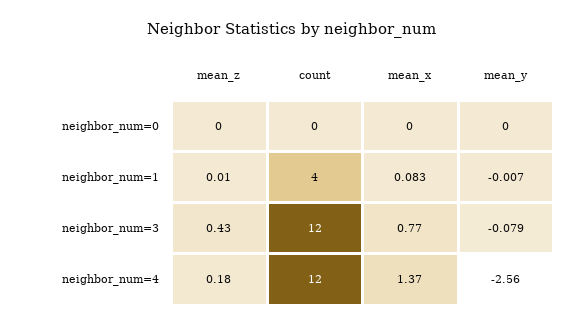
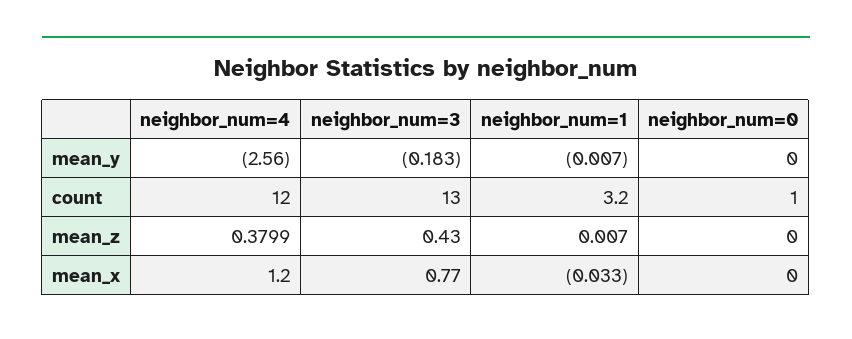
  {
    "mean_z": {
      "neighbor_num=0": 0,
-     "neighbor_num=1": 0.01,
+     "neighbor_num=1": 0.007,
      "neighbor_num=3": 0.43,
-     "neighbor_num=4": 0.18
+     "neighbor_num=4": 0.3799
    },
    "count": {
-     "neighbor_num=0": 0,
+     "neighbor_num=0": 1,
-     "neighbor_num=1": 4,
+     "neighbor_num=1": 3.2,
-     "neighbor_num=3": 12,
+     "neighbor_num=3": 13,
      "neighbor_num=4": 12
    },
    "mean_x": {
      "neighbor_num=0": 0,
-     "neighbor_num=1": 0.083,
+     "neighbor_num=1": -0.033,
      "neighbor_num=3": 0.77,
-     "neighbor_num=4": 1.37
+     "neighbor_num=4": 1.2
    },
    "mean_y": {
      "neighbor_num=0": 0,
      "neighbor_num=1": -0.007,
-     "neighbor_num=3": -0.079,
+     "neighbor_num=3": -0.183,
      "neighbor_num=4": -2.56
    }
  }

